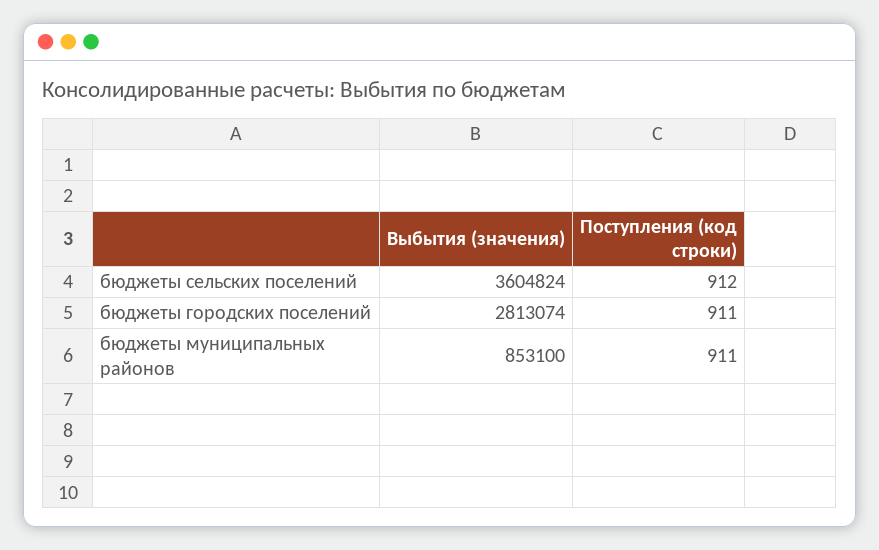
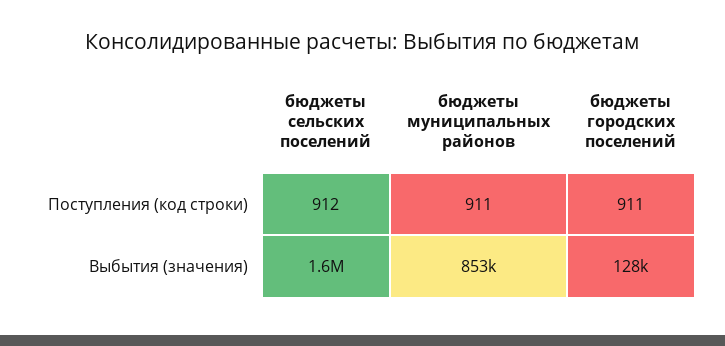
  {
    "Выбытия (значения)": {
-     "бюджеты сельских поселений": 3604824,
+     "бюджеты сельских поселений": 1600000,
-     "бюджеты городских поселений": 2813074,
+     "бюджеты городских поселений": 128000,
      "бюджеты муниципальных районов": 853100
    },
    "Поступления (код строки)": {
      "бюджеты сельских поселений": 912,
      "бюджеты городских поселений": 911,
      "бюджеты муниципальных районов": 911
    }
  }

